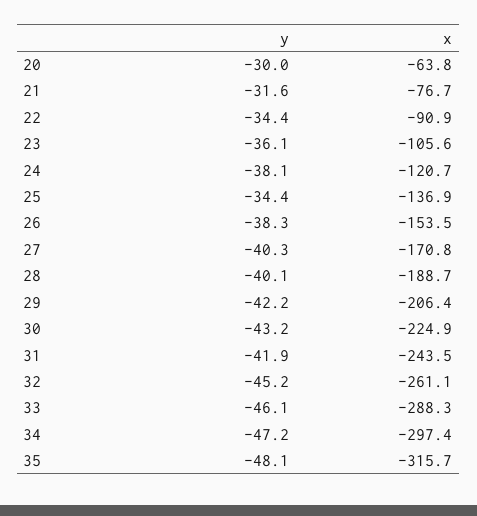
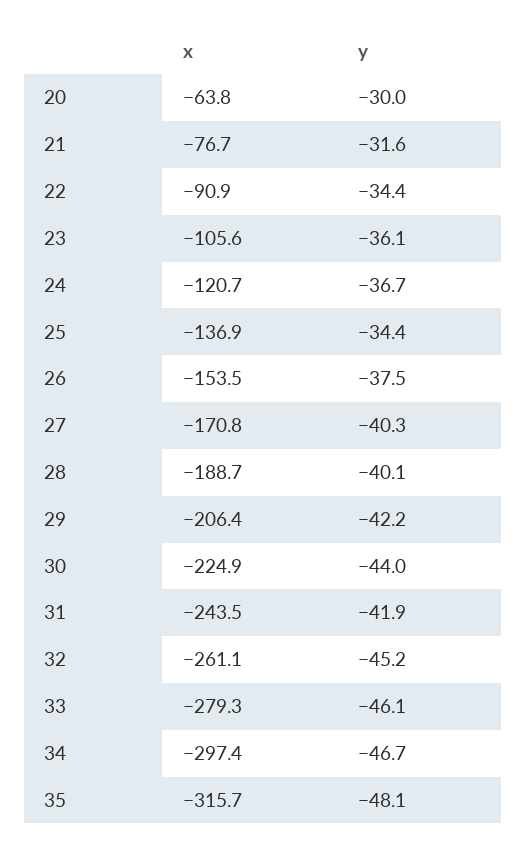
  {
    "y": {
      "20": -30,
      "21": -31.6,
      "22": -34.4,
      "23": -36.1,
-     "24": -38.1,
+     "24": -36.7,
      "25": -34.4,
-     "26": -38.3,
+     "26": -37.5,
      "27": -40.3,
      "28": -40.1,
      "29": -42.2,
-     "30": -43.2,
+     "30": -44,
      "31": -41.9,
      "32": -45.2,
      "33": -46.1,
-     "34": -47.2,
+     "34": -46.7,
      "35": -48.1
    },
    "x": {
      "20": -63.8,
      "21": -76.7,
      "22": -90.9,
      "23": -105.6,
      "24": -120.7,
      "25": -136.9,
      "26": -153.5,
      "27": -170.8,
      "28": -188.7,
      "29": -206.4,
      "30": -224.9,
      "31": -243.5,
      "32": -261.1,
-     "33": -288.3,
+     "33": -279.3,
      "34": -297.4,
      "35": -315.7
    }
  }

